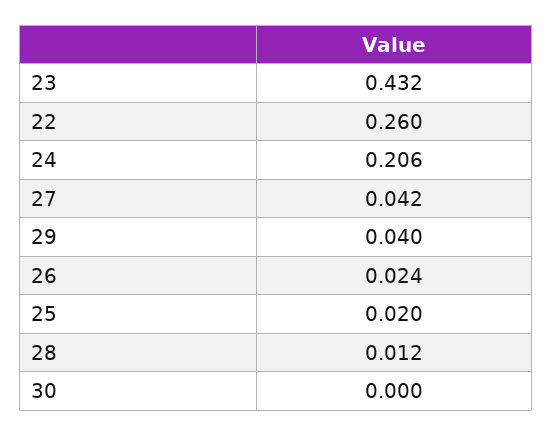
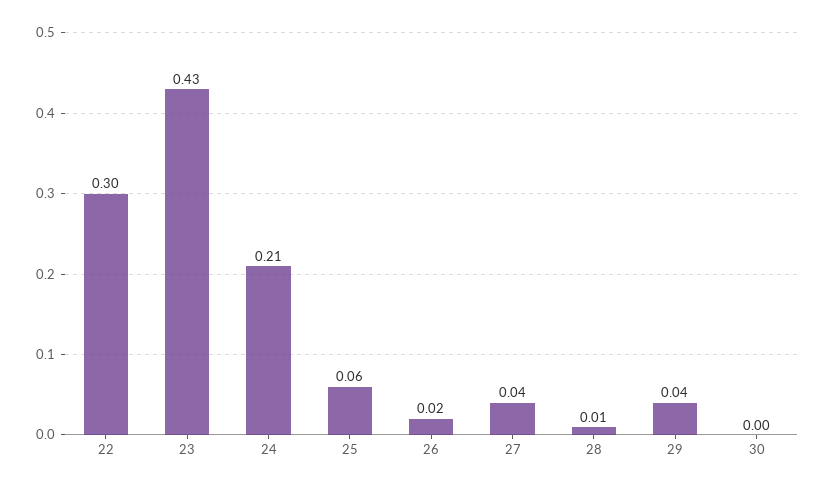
  {
    "23": 0.432,
-   "22": 0.26,
+   "22": 0.3,
    "24": 0.206,
    "27": 0.042,
    "29": 0.04,
    "26": 0.024,
-   "25": 0.02,
+   "25": 0.06,
    "28": 0.012,
    "30": 0
  }

